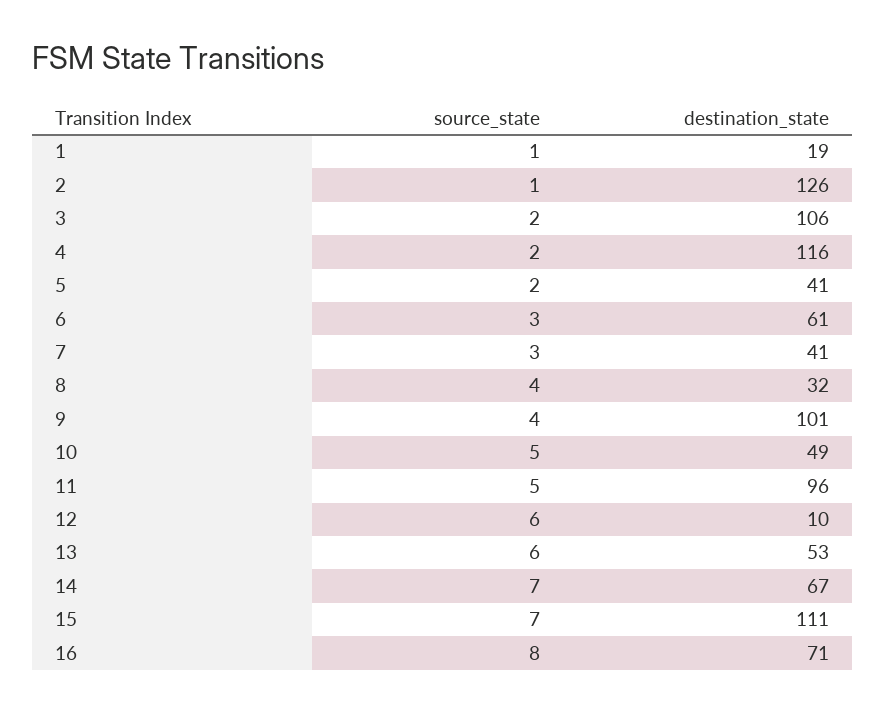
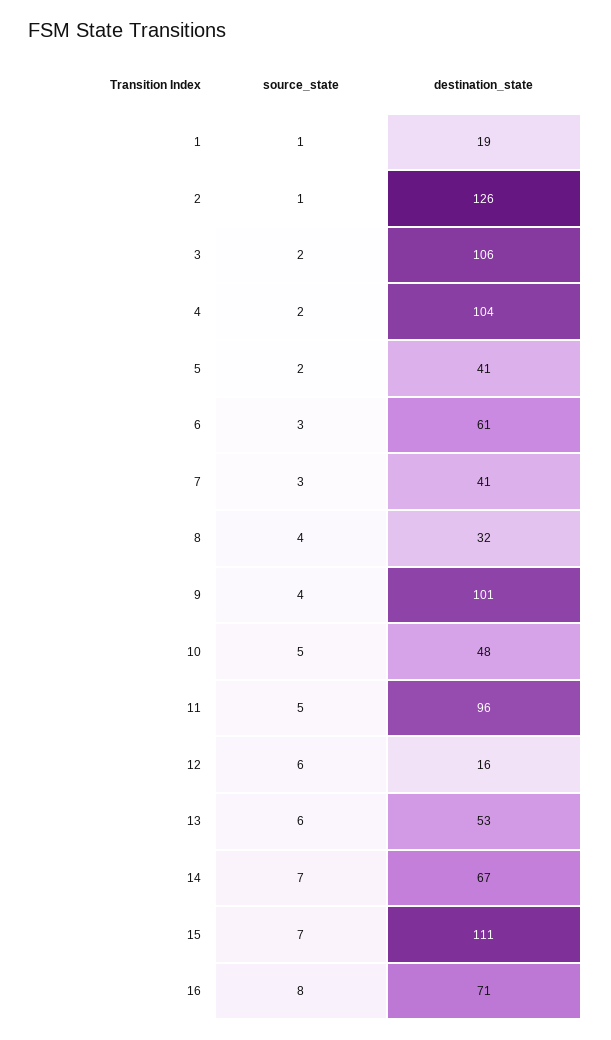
  {
    "source_state": {
      "1": 1,
      "2": 1,
      "3": 2,
      "4": 2,
      "5": 2,
      "6": 3,
      "7": 3,
      "8": 4,
      "9": 4,
      "10": 5,
      "11": 5,
      "12": 6,
      "13": 6,
      "14": 7,
      "15": 7,
      "16": 8
    },
    "destination_state": {
      "1": 19,
      "2": 126,
      "3": 106,
-     "4": 116,
+     "4": 104,
      "5": 41,
      "6": 61,
      "7": 41,
      "8": 32,
      "9": 101,
-     "10": 49,
+     "10": 48,
      "11": 96,
-     "12": 10,
+     "12": 16,
      "13": 53,
      "14": 67,
      "15": 111,
      "16": 71
    }
  }

